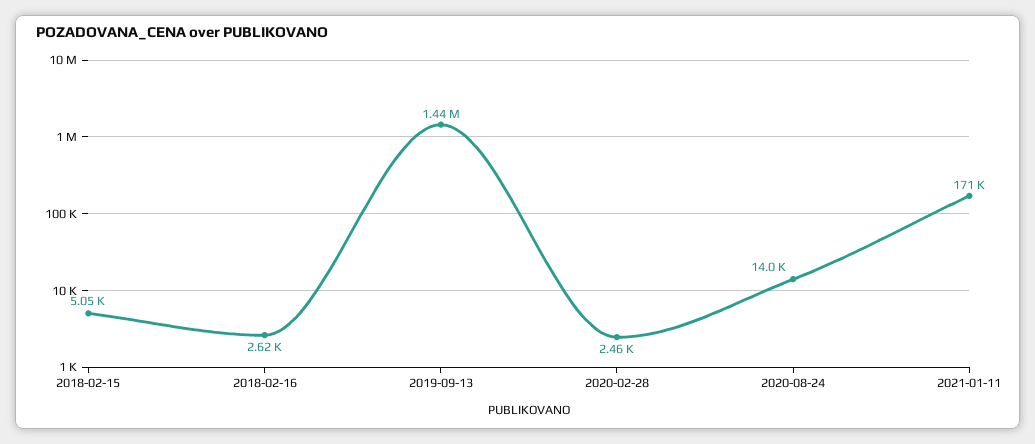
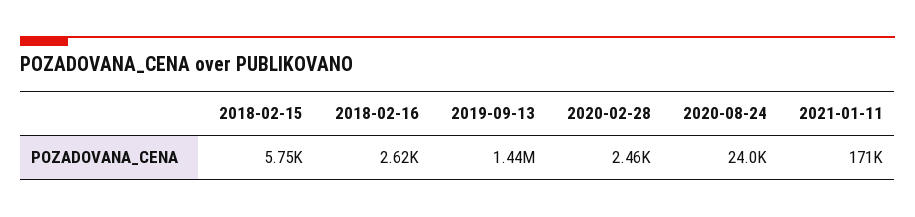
  {
-   "2018-02-15": 5050,
+   "2018-02-15": 5750,
    "2018-02-16": 2620,
    "2019-09-13": 1440000,
    "2020-02-28": 2460,
-   "2020-08-24": 14000,
+   "2020-08-24": 24000,
    "2021-01-11": 171000
  }

